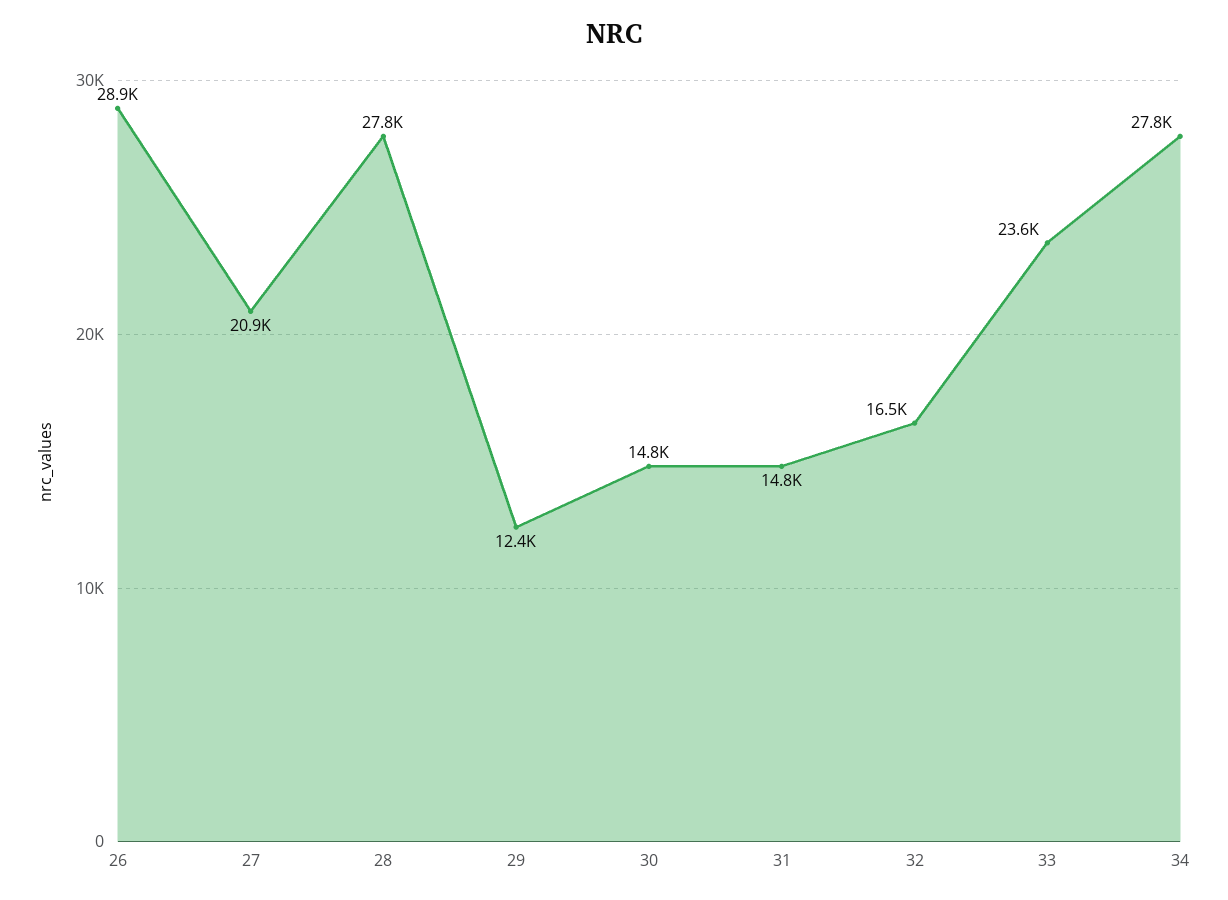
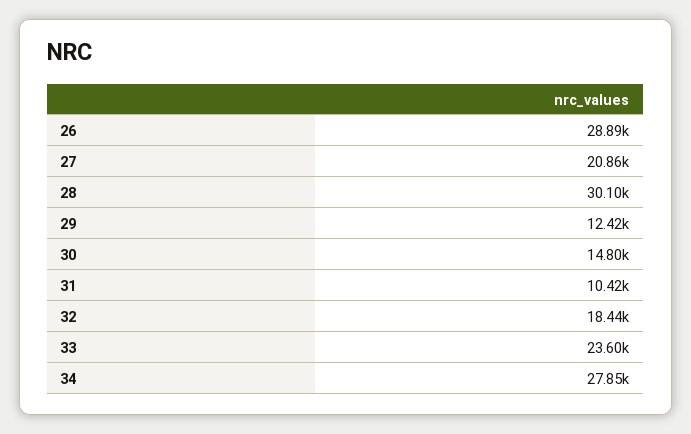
  {
    "26": 28890,
    "27": 20860,
-   "28": 27800,
+   "28": 30100,
    "29": 12420,
    "30": 14800,
-   "31": 14800,
+   "31": 10420,
-   "32": 16500,
+   "32": 18440,
    "33": 23600,
    "34": 27850
  }

